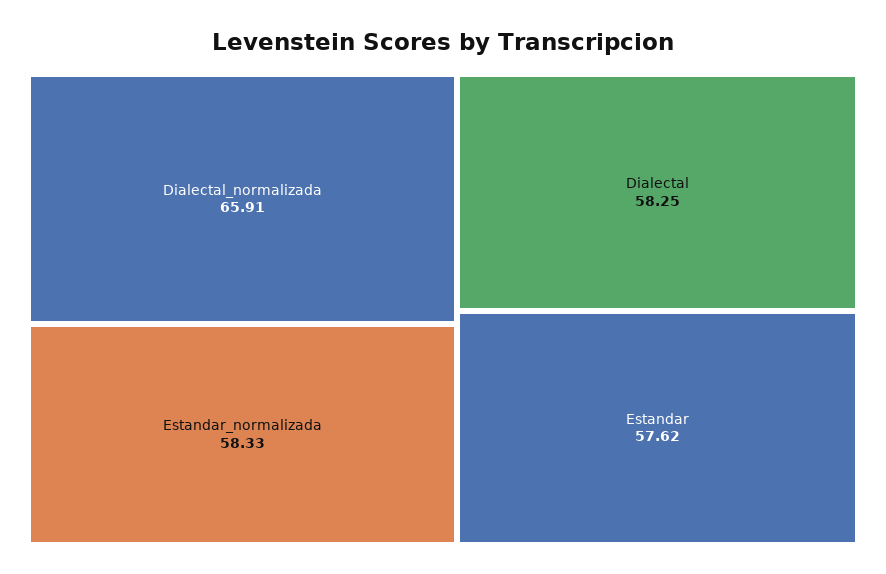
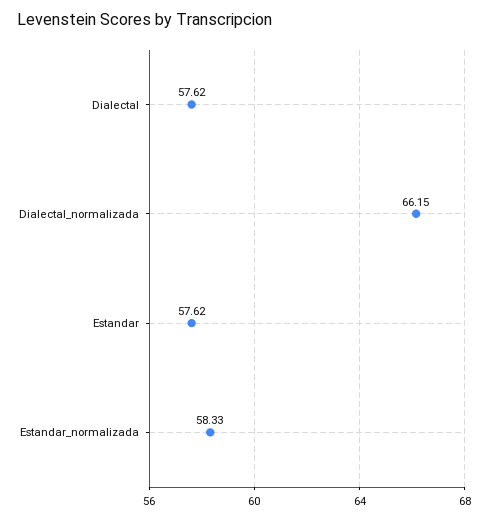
  {
-   "Dialectal_normalizada": 65.91,
+   "Dialectal_normalizada": 66.15,
    "Estandar_normalizada": 58.33,
-   "Dialectal": 58.25,
+   "Dialectal": 57.62,
    "Estandar": 57.62
  }

